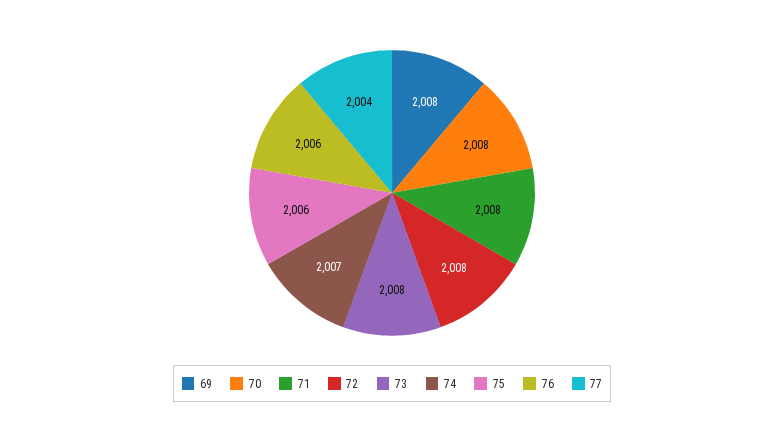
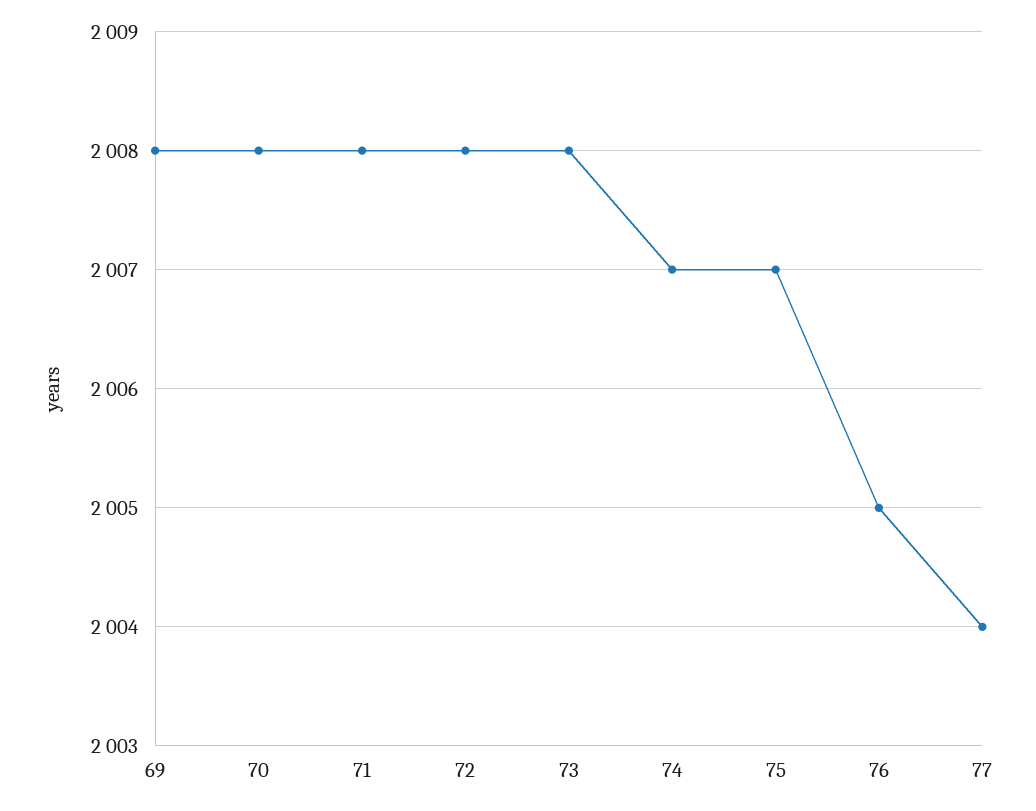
  {
    "69": 2008,
    "70": 2008,
    "71": 2008,
    "72": 2008,
    "73": 2008,
    "74": 2007,
-   "75": 2006,
+   "75": 2007,
-   "76": 2006,
+   "76": 2005,
    "77": 2004
  }

